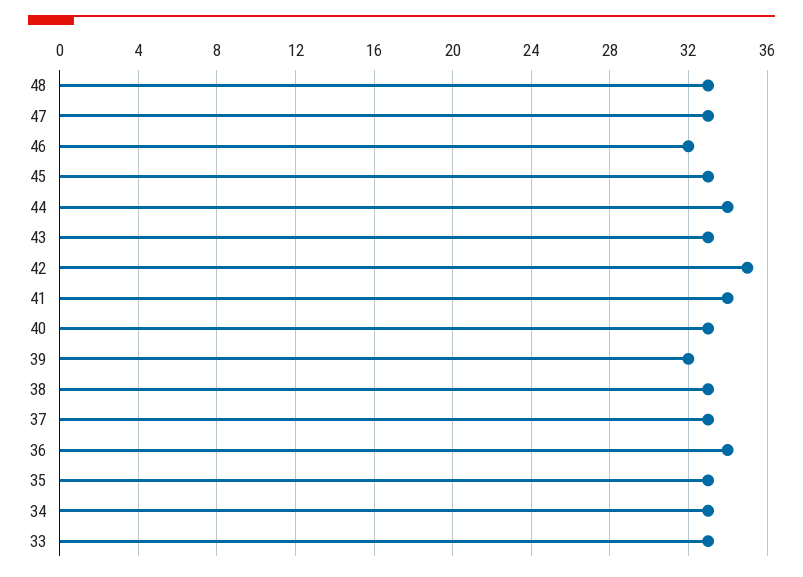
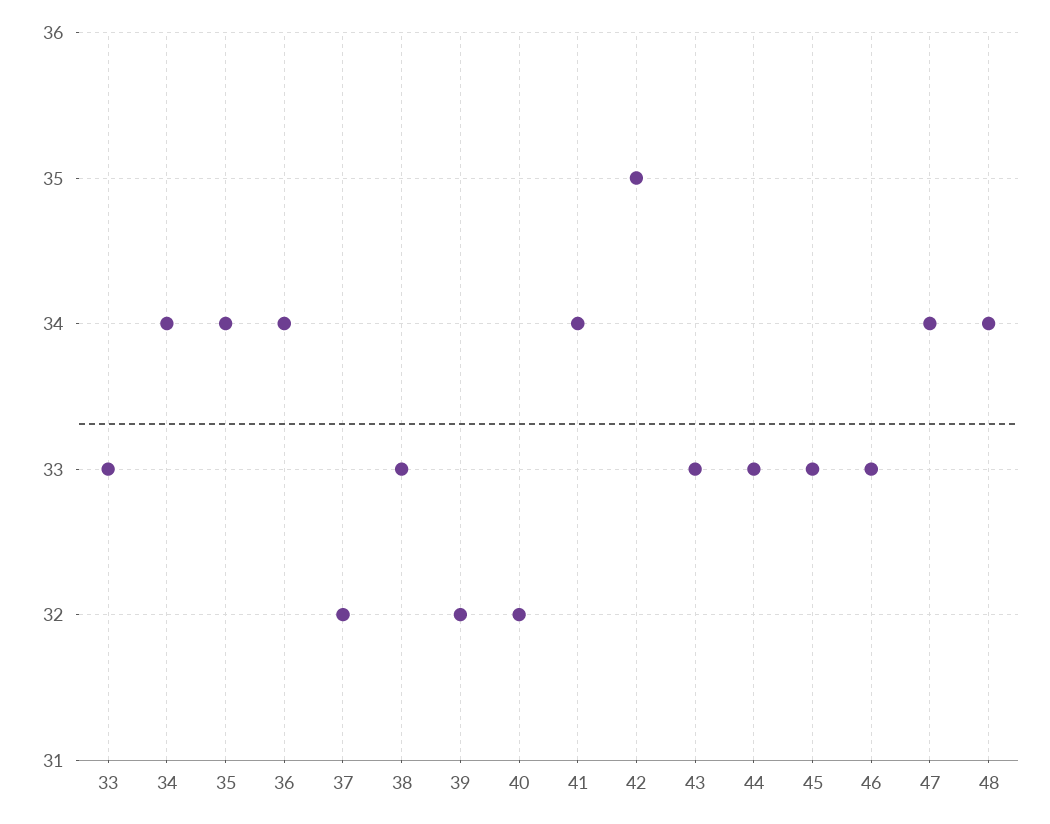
  {
-   "48": 33,
+   "48": 34,
-   "47": 33,
+   "47": 34,
-   "46": 32,
+   "46": 33,
    "45": 33,
-   "44": 34,
+   "44": 33,
    "43": 33,
    "42": 35,
    "41": 34,
-   "40": 33,
+   "40": 32,
    "39": 32,
    "38": 33,
-   "37": 33,
+   "37": 32,
    "36": 34,
-   "35": 33,
+   "35": 34,
-   "34": 33,
+   "34": 34,
    "33": 33
  }

